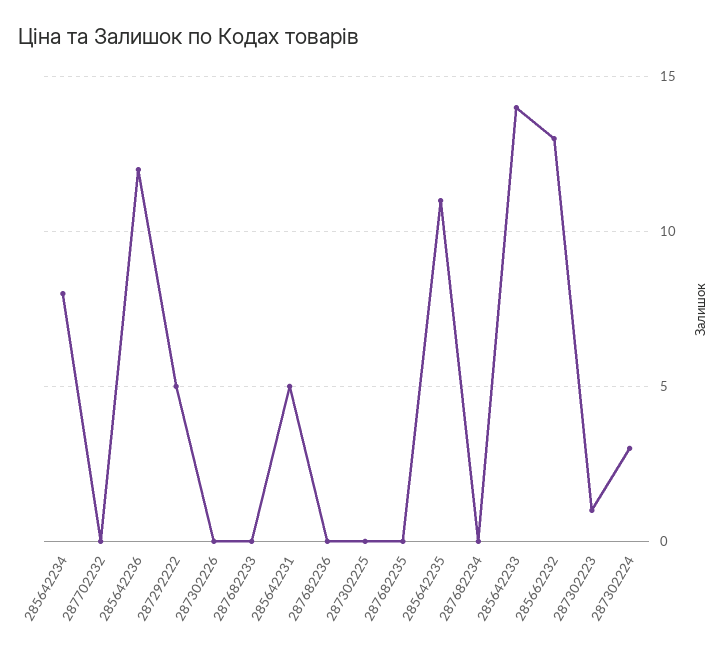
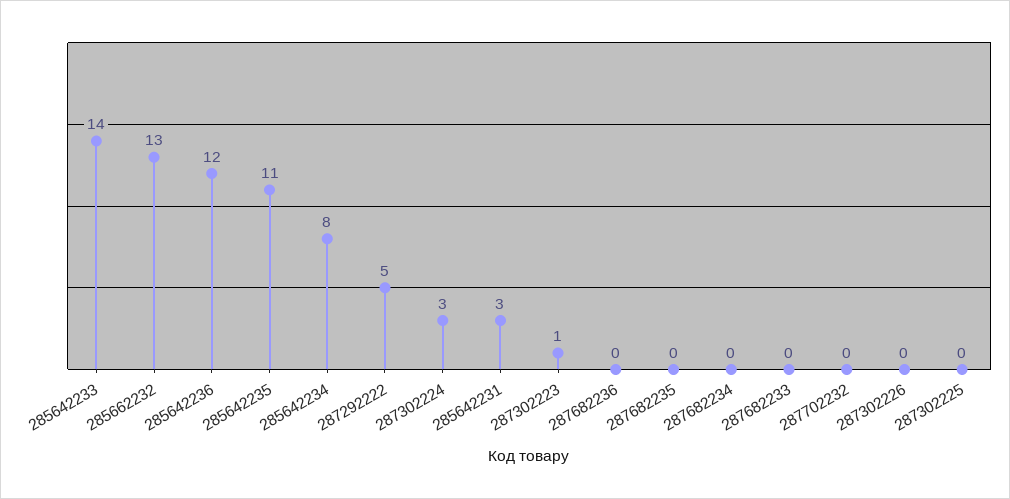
  {
    "285642234": 8,
    "287702232": 0,
    "285642236": 12,
    "287292222": 5,
    "287302226": 0,
    "287682233": 0,
-   "285642231": 5,
+   "285642231": 3,
    "287682236": 0,
    "287302225": 0,
    "287682235": 0,
    "285642235": 11,
    "287682234": 0,
    "285642233": 14,
    "285662232": 13,
    "287302223": 1,
    "287302224": 3
  }

